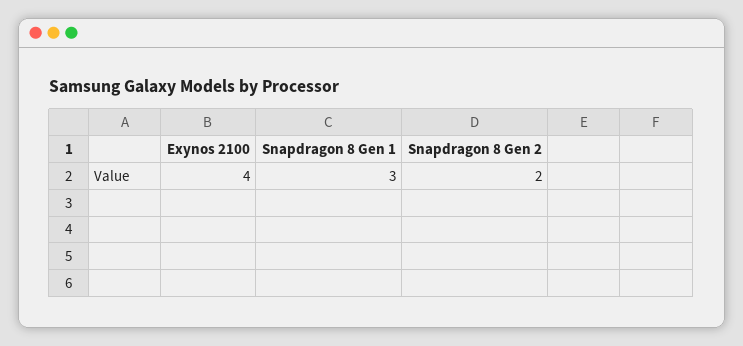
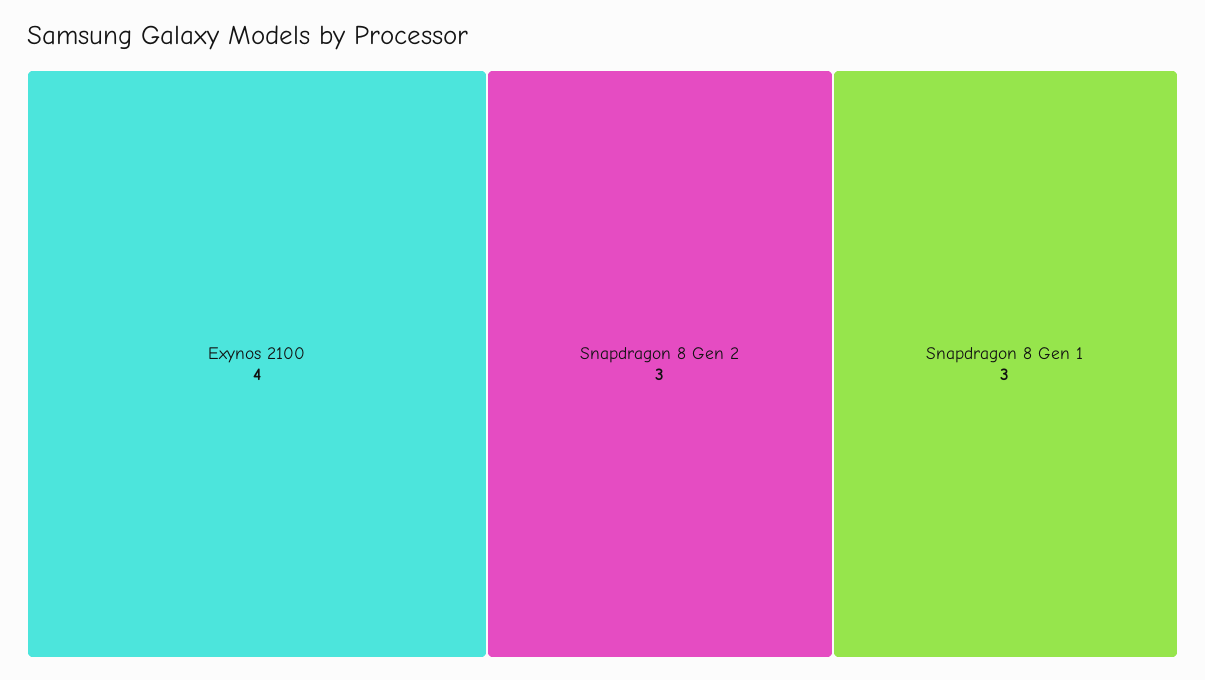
  {
    "Exynos 2100": 4,
    "Snapdragon 8 Gen 1": 3,
-   "Snapdragon 8 Gen 2": 2
+   "Snapdragon 8 Gen 2": 3
  }

